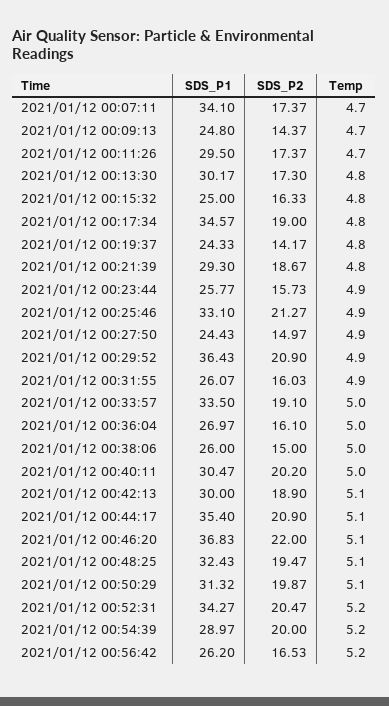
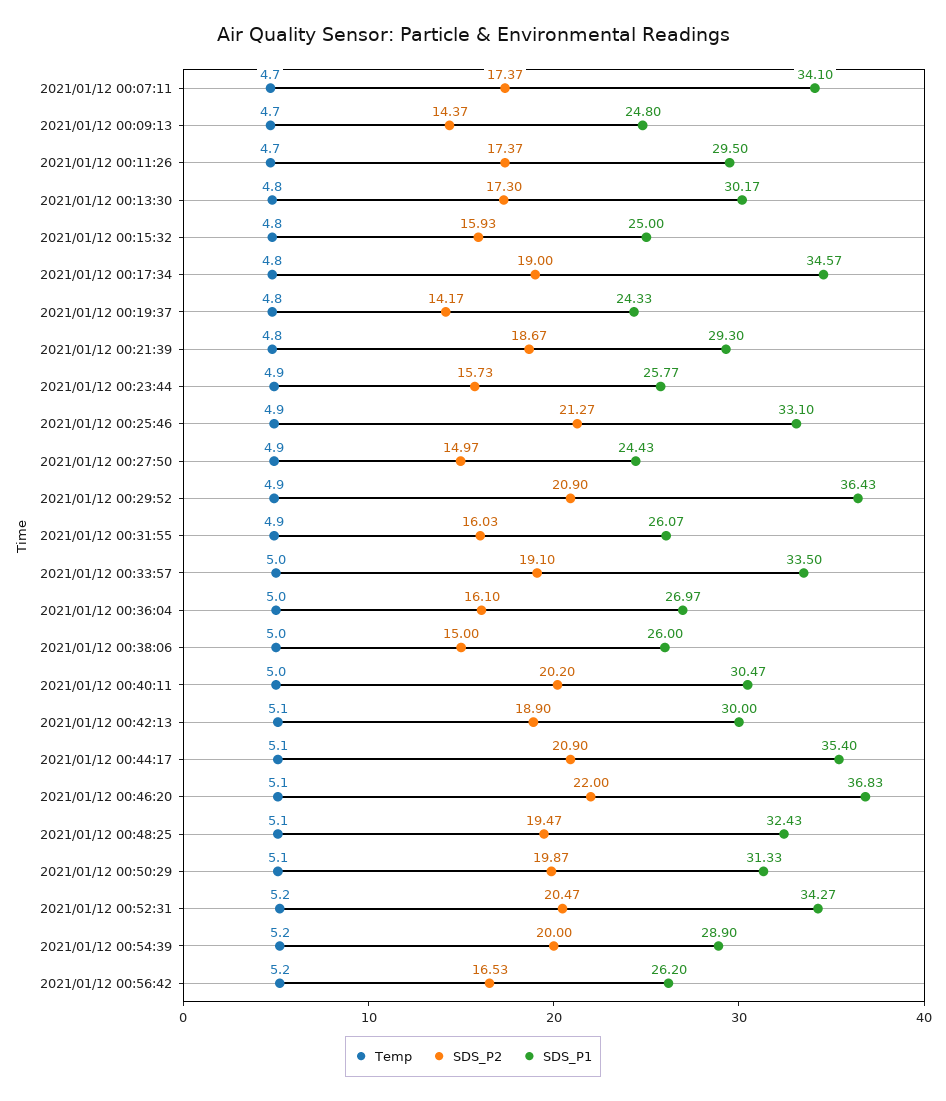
  {
    "SDS_P1": {
      "2021/01/12 00:07:11": 34.1,
      "2021/01/12 00:09:13": 24.8,
      "2021/01/12 00:11:26": 29.5,
      "2021/01/12 00:13:30": 30.17,
      "2021/01/12 00:15:32": 25,
      "2021/01/12 00:17:34": 34.57,
      "2021/01/12 00:19:37": 24.33,
      "2021/01/12 00:21:39": 29.3,
      "2021/01/12 00:23:44": 25.77,
      "2021/01/12 00:25:46": 33.1,
      "2021/01/12 00:27:50": 24.43,
      "2021/01/12 00:29:52": 36.43,
      "2021/01/12 00:31:55": 26.07,
      "2021/01/12 00:33:57": 33.5,
      "2021/01/12 00:36:04": 26.97,
      "2021/01/12 00:38:06": 26,
      "2021/01/12 00:40:11": 30.47,
      "2021/01/12 00:42:13": 30,
      "2021/01/12 00:44:17": 35.4,
      "2021/01/12 00:46:20": 36.83,
      "2021/01/12 00:48:25": 32.43,
-     "2021/01/12 00:50:29": 31.32,
+     "2021/01/12 00:50:29": 31.33,
      "2021/01/12 00:52:31": 34.27,
-     "2021/01/12 00:54:39": 28.97,
+     "2021/01/12 00:54:39": 28.9,
      "2021/01/12 00:56:42": 26.2
    },
    "SDS_P2": {
      "2021/01/12 00:07:11": 17.37,
      "2021/01/12 00:09:13": 14.37,
      "2021/01/12 00:11:26": 17.37,
      "2021/01/12 00:13:30": 17.3,
-     "2021/01/12 00:15:32": 16.33,
+     "2021/01/12 00:15:32": 15.93,
      "2021/01/12 00:17:34": 19,
      "2021/01/12 00:19:37": 14.17,
      "2021/01/12 00:21:39": 18.67,
      "2021/01/12 00:23:44": 15.73,
      "2021/01/12 00:25:46": 21.27,
      "2021/01/12 00:27:50": 14.97,
      "2021/01/12 00:29:52": 20.9,
      "2021/01/12 00:31:55": 16.03,
      "2021/01/12 00:33:57": 19.1,
      "2021/01/12 00:36:04": 16.1,
      "2021/01/12 00:38:06": 15,
      "2021/01/12 00:40:11": 20.2,
      "2021/01/12 00:42:13": 18.9,
      "2021/01/12 00:44:17": 20.9,
      "2021/01/12 00:46:20": 22,
      "2021/01/12 00:48:25": 19.47,
      "2021/01/12 00:50:29": 19.87,
      "2021/01/12 00:52:31": 20.47,
      "2021/01/12 00:54:39": 20,
      "2021/01/12 00:56:42": 16.53
    },
    "Temp": {
      "2021/01/12 00:07:11": 4.7,
      "2021/01/12 00:09:13": 4.7,
      "2021/01/12 00:11:26": 4.7,
      "2021/01/12 00:13:30": 4.8,
      "2021/01/12 00:15:32": 4.8,
      "2021/01/12 00:17:34": 4.8,
      "2021/01/12 00:19:37": 4.8,
      "2021/01/12 00:21:39": 4.8,
      "2021/01/12 00:23:44": 4.9,
      "2021/01/12 00:25:46": 4.9,
      "2021/01/12 00:27:50": 4.9,
      "2021/01/12 00:29:52": 4.9,
      "2021/01/12 00:31:55": 4.9,
      "2021/01/12 00:33:57": 5,
      "2021/01/12 00:36:04": 5,
      "2021/01/12 00:38:06": 5,
      "2021/01/12 00:40:11": 5,
      "2021/01/12 00:42:13": 5.1,
      "2021/01/12 00:44:17": 5.1,
      "2021/01/12 00:46:20": 5.1,
      "2021/01/12 00:48:25": 5.1,
      "2021/01/12 00:50:29": 5.1,
      "2021/01/12 00:52:31": 5.2,
      "2021/01/12 00:54:39": 5.2,
      "2021/01/12 00:56:42": 5.2
    }
  }

